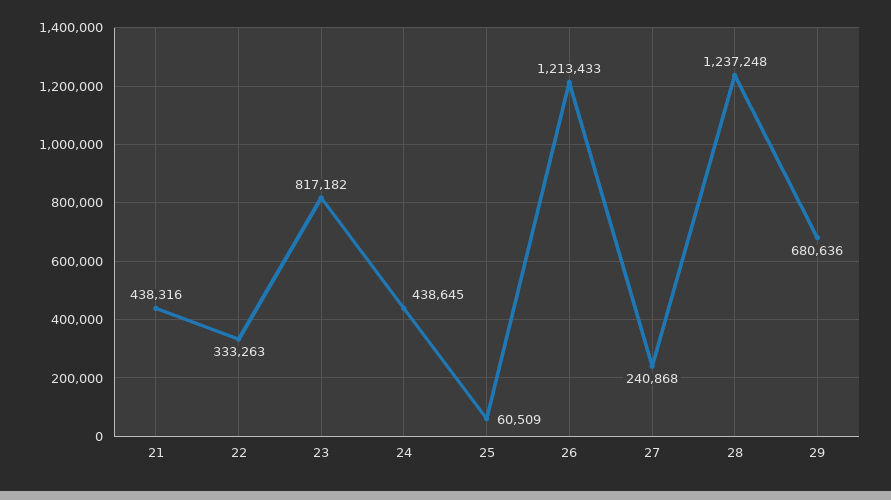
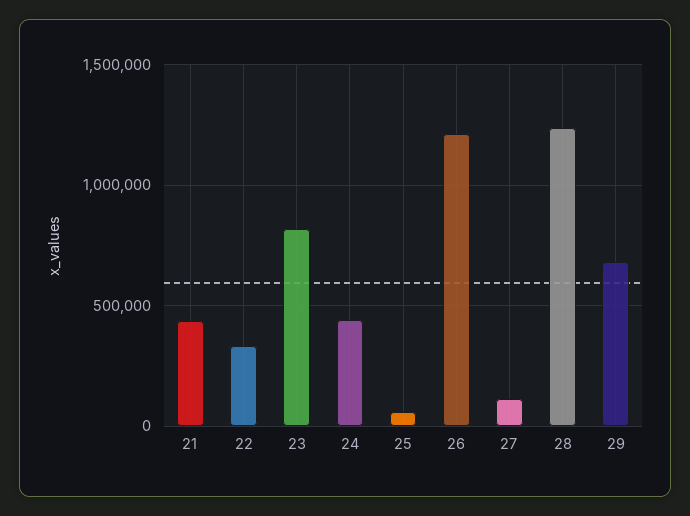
  {
    "21": 438316,
    "22": 333263,
    "23": 817182,
    "24": 438645,
    "25": 60509,
    "26": 1213433,
-   "27": 240868,
+   "27": 100000,
    "28": 1237248,
    "29": 680636
  }

